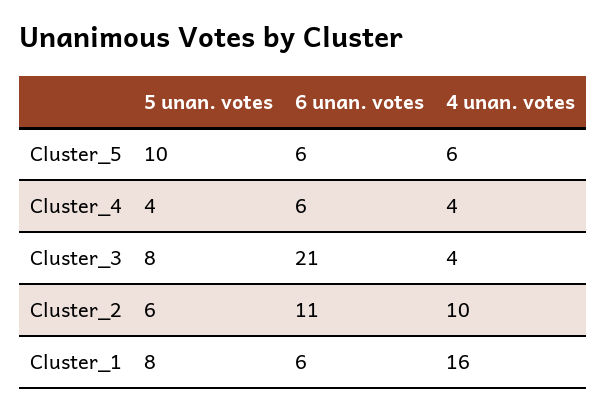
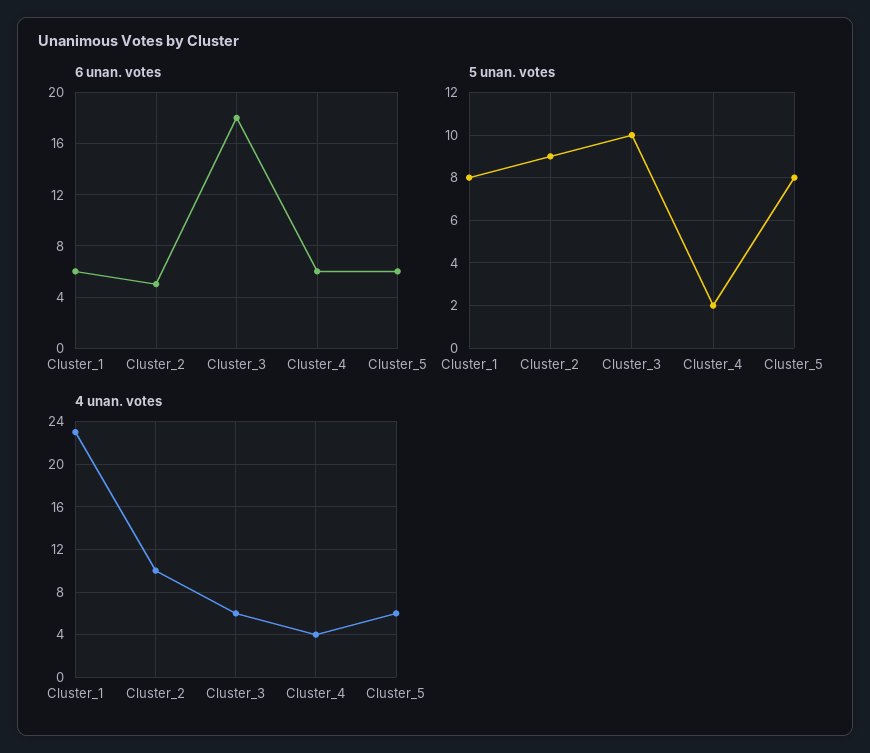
  {
    "5 unan. votes": {
-     "Cluster_5": 10,
+     "Cluster_5": 8,
-     "Cluster_4": 4,
+     "Cluster_4": 2,
-     "Cluster_3": 8,
+     "Cluster_3": 10,
-     "Cluster_2": 6,
+     "Cluster_2": 9,
      "Cluster_1": 8
    },
    "6 unan. votes": {
      "Cluster_5": 6,
      "Cluster_4": 6,
-     "Cluster_3": 21,
+     "Cluster_3": 18,
-     "Cluster_2": 11,
+     "Cluster_2": 5,
      "Cluster_1": 6
    },
    "4 unan. votes": {
      "Cluster_5": 6,
      "Cluster_4": 4,
-     "Cluster_3": 4,
+     "Cluster_3": 6,
      "Cluster_2": 10,
-     "Cluster_1": 16
+     "Cluster_1": 23
    }
  }

